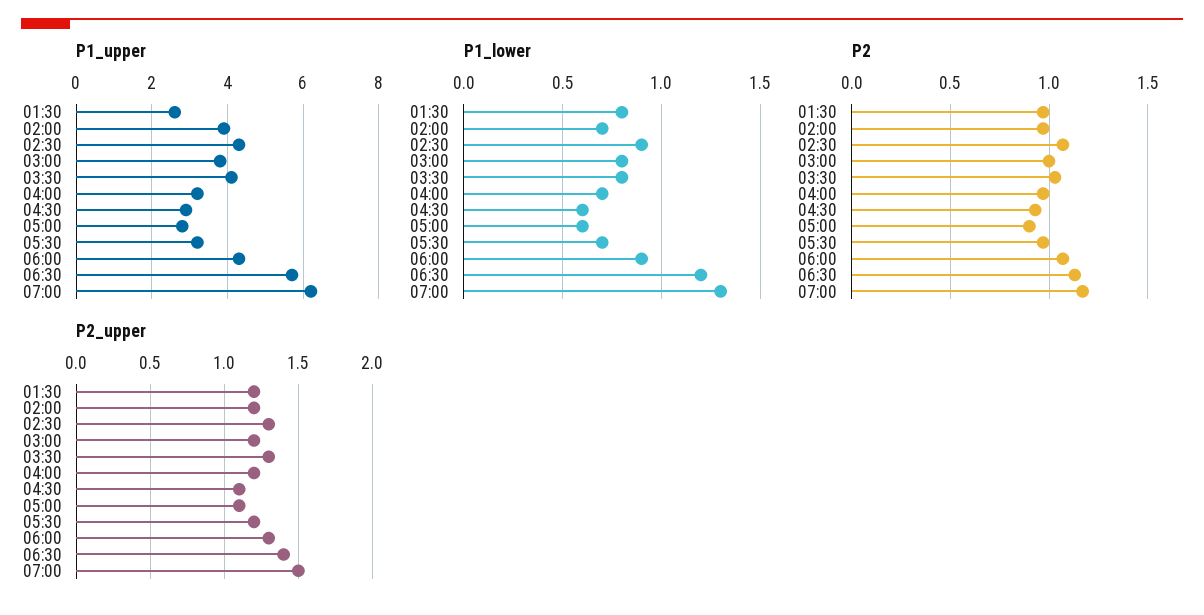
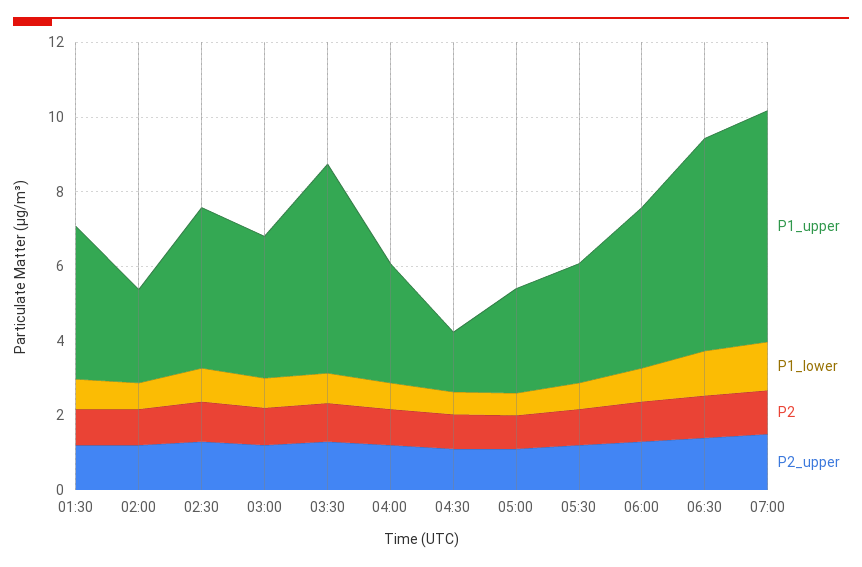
  {
    "P1_upper": {
-     "01:30": 2.5,
+     "01:30": 4,
-     "02:00": 4,
+     "02:00": 2.5,
      "02:30": 4.5,
      "03:00": 4,
-     "03:30": 4,
+     "03:30": 5.5,
      "04:00": 3,
-     "04:30": 3,
+     "04:30": 1.5,
      "05:00": 3,
      "05:30": 3,
      "06:00": 4.5,
      "06:30": 5.5,
      "07:00": 6
    },
    "P1_lower": {
      "01:30": 0.8,
      "02:00": 0.7,
      "02:30": 0.9,
      "03:00": 0.8,
      "03:30": 0.8,
      "04:00": 0.7,
      "04:30": 0.6,
      "05:00": 0.6,
      "05:30": 0.7,
      "06:00": 0.9,
      "06:30": 1.2,
      "07:00": 1.3
    },
    "P2": {
      "01:30": 0.95,
      "02:00": 0.95,
      "02:30": 1.05,
      "03:00": 1,
      "03:30": 1.05,
      "04:00": 0.95,
      "04:30": 0.95,
      "05:00": 0.9,
      "05:30": 0.95,
      "06:00": 1.05,
      "06:30": 1.15,
      "07:00": 1.15
    },
    "P2_upper": {
      "01:30": 1.2,
      "02:00": 1.2,
      "02:30": 1.3,
      "03:00": 1.2,
      "03:30": 1.3,
      "04:00": 1.2,
      "04:30": 1.1,
      "05:00": 1.1,
      "05:30": 1.2,
      "06:00": 1.3,
      "06:30": 1.4,
      "07:00": 1.5
    }
  }

